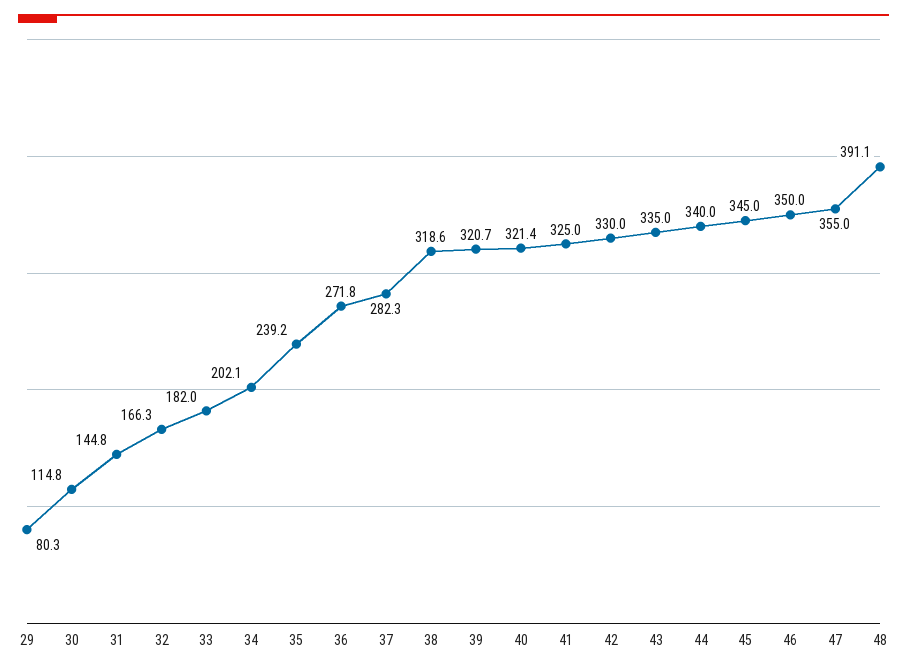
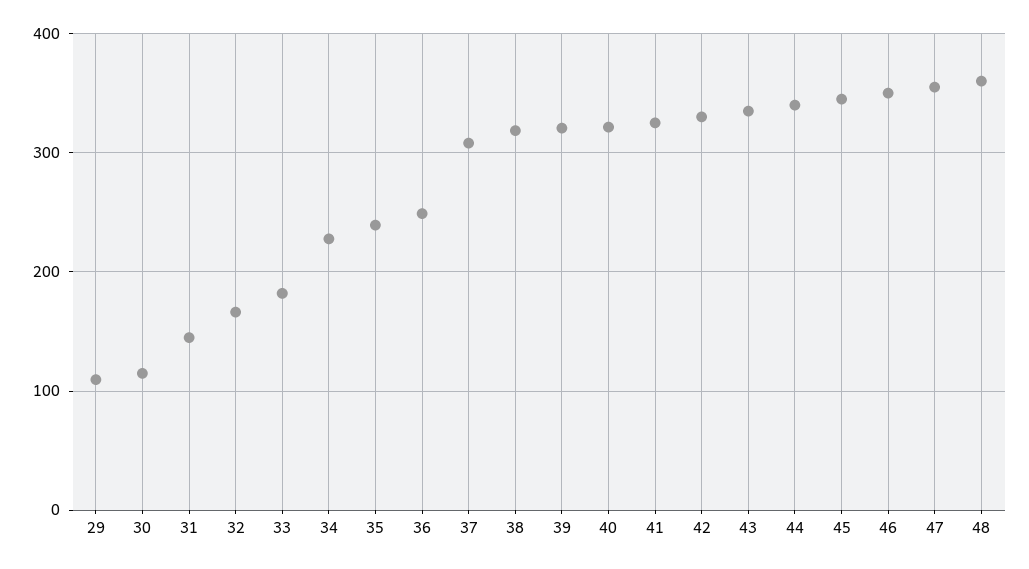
  {
-   "29": 80.3,
+   "29": 110,
    "30": 114.8,
    "31": 144.8,
    "32": 166.3,
    "33": 182,
-   "34": 202.1,
+   "34": 230,
    "35": 239.2,
-   "36": 271.8,
+   "36": 250,
-   "37": 282.3,
+   "37": 310,
    "38": 318.6,
    "39": 320.7,
    "40": 321.4,
    "41": 325,
    "42": 330,
    "43": 335,
    "44": 340,
    "45": 345,
    "46": 350,
    "47": 355,
-   "48": 391.1
+   "48": 360
  }

